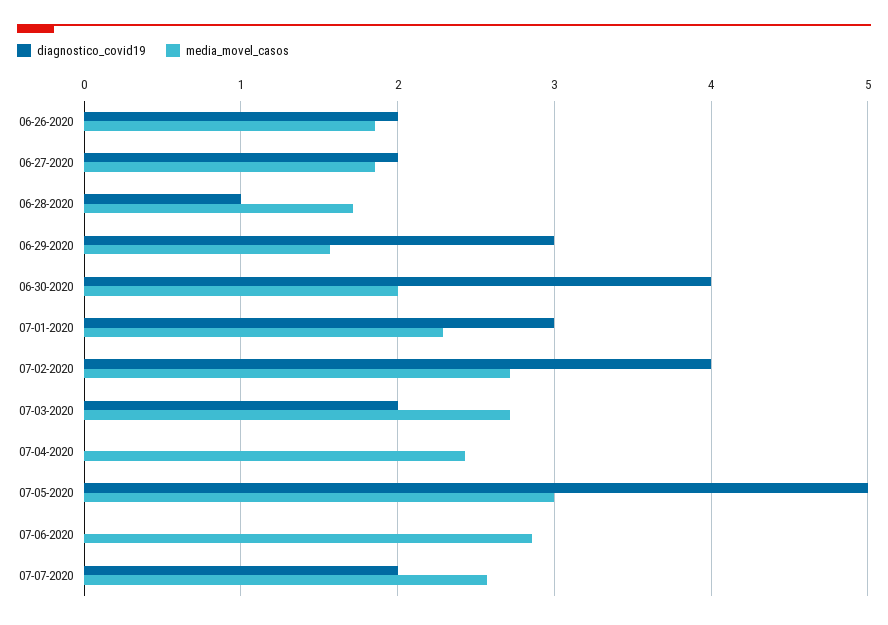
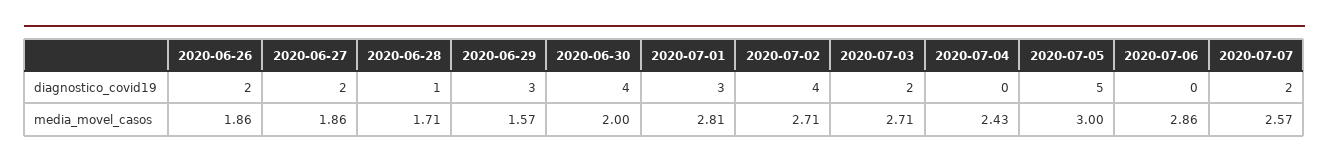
  {
    "diagnostico_covid19": {
      "06-26-2020": 2,
      "06-27-2020": 2,
      "06-28-2020": 1,
      "06-29-2020": 3,
      "06-30-2020": 4,
      "07-01-2020": 3,
      "07-02-2020": 4,
      "07-03-2020": 2,
      "07-04-2020": 0,
      "07-05-2020": 5,
      "07-06-2020": 0,
      "07-07-2020": 2
    },
    "media_movel_casos": {
      "06-26-2020": 1.86,
      "06-27-2020": 1.86,
      "06-28-2020": 1.71,
      "06-29-2020": 1.57,
      "06-30-2020": 2,
-     "07-01-2020": 2.3,
+     "07-01-2020": 2.81,
      "07-02-2020": 2.71,
      "07-03-2020": 2.71,
      "07-04-2020": 2.43,
      "07-05-2020": 3,
      "07-06-2020": 2.86,
      "07-07-2020": 2.57
    }
  }

